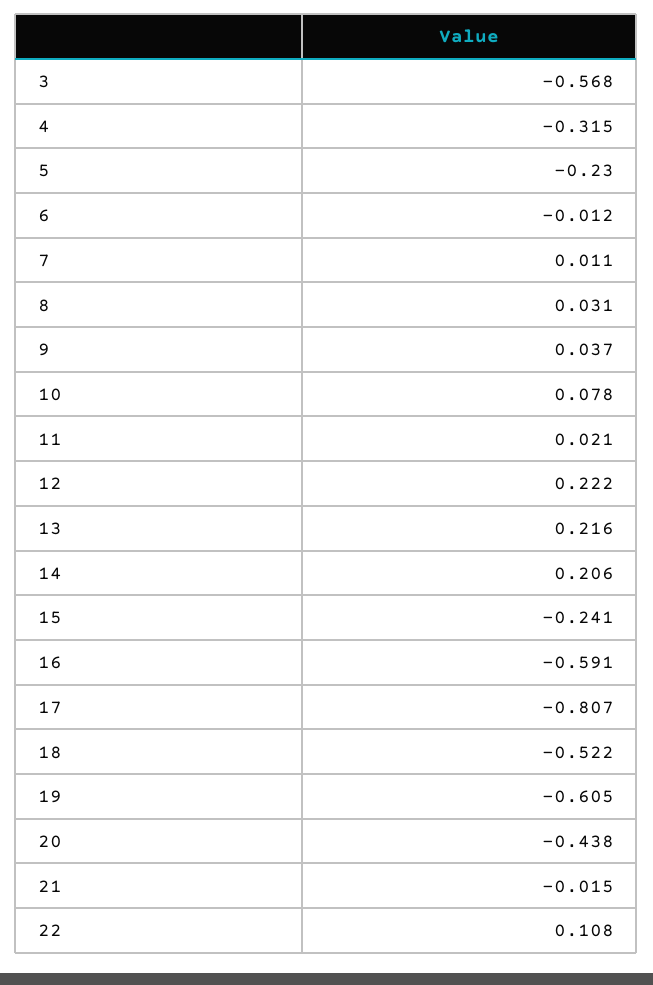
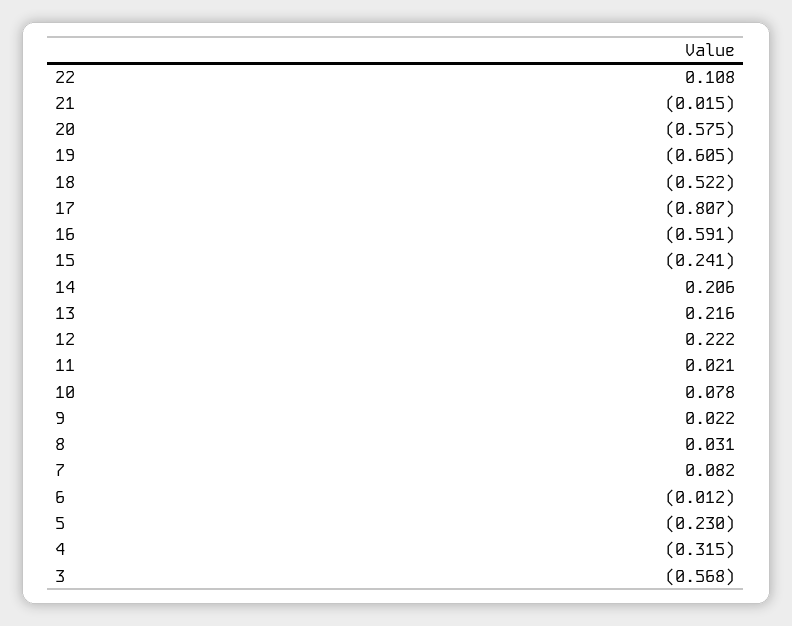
  {
    "3": -0.568,
    "4": -0.315,
    "5": -0.23,
    "6": -0.012,
-   "7": 0.011,
+   "7": 0.082,
    "8": 0.031,
-   "9": 0.037,
+   "9": 0.022,
    "10": 0.078,
    "11": 0.021,
    "12": 0.222,
    "13": 0.216,
    "14": 0.206,
    "15": -0.241,
    "16": -0.591,
    "17": -0.807,
    "18": -0.522,
    "19": -0.605,
-   "20": -0.438,
+   "20": -0.575,
    "21": -0.015,
    "22": 0.108
  }

